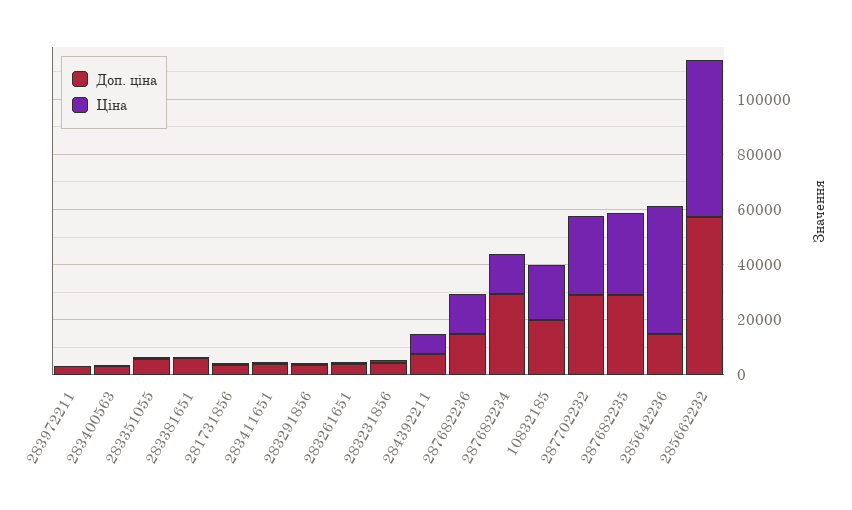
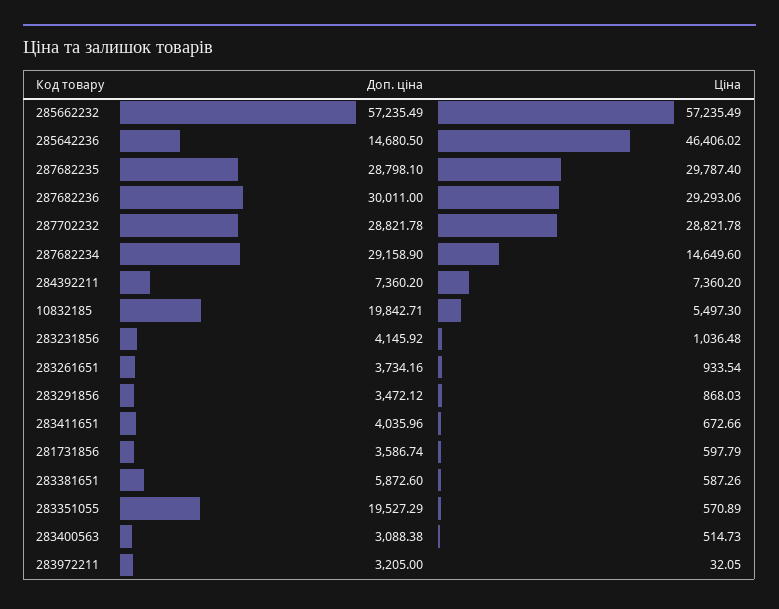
  {
    "Доп. ціна": {
      "283972211": 3205,
      "283400563": 3088.38,
-     "283351055": 5000,
+     "283351055": 19527.29,
      "283381651": 5872.6,
      "281731856": 3586.74,
      "283411651": 4035.96,
      "283291856": 3472.12,
      "283261651": 3734.16,
      "283231856": 4145.92,
      "284392211": 7360.2,
-     "287682236": 15000,
+     "287682236": 30011,
      "287682234": 29158.9,
      "10832185": 19842.71,
      "287702232": 28821.78,
      "287682235": 28798.1,
      "285642236": 14680.5,
      "285662232": 57235.49
    },
    "Ціна": {
      "283972211": 32.05,
      "283400563": 514.73,
      "283351055": 570.89,
      "283381651": 587.26,
      "281731856": 597.79,
      "283411651": 672.66,
      "283291856": 868.03,
      "283261651": 933.54,
      "283231856": 1036.48,
      "284392211": 7360.2,
-     "287682236": 15000,
+     "287682236": 29293.06,
      "287682234": 14649.6,
-     "10832185": 20000,
+     "10832185": 5497.3,
      "287702232": 28821.78,
      "287682235": 29787.4,
      "285642236": 46406.02,
      "285662232": 57235.49
    }
  }

